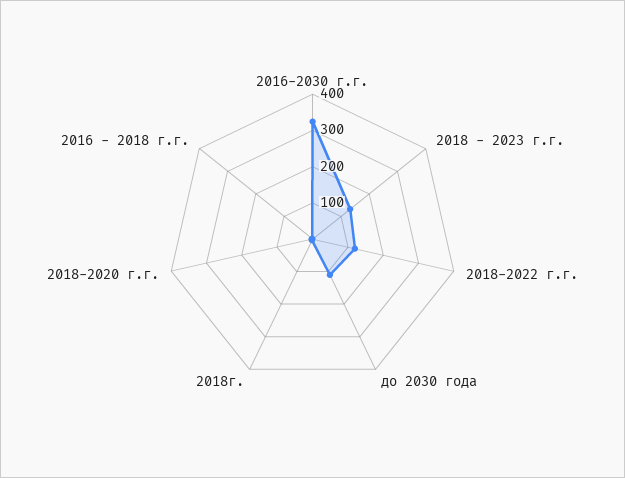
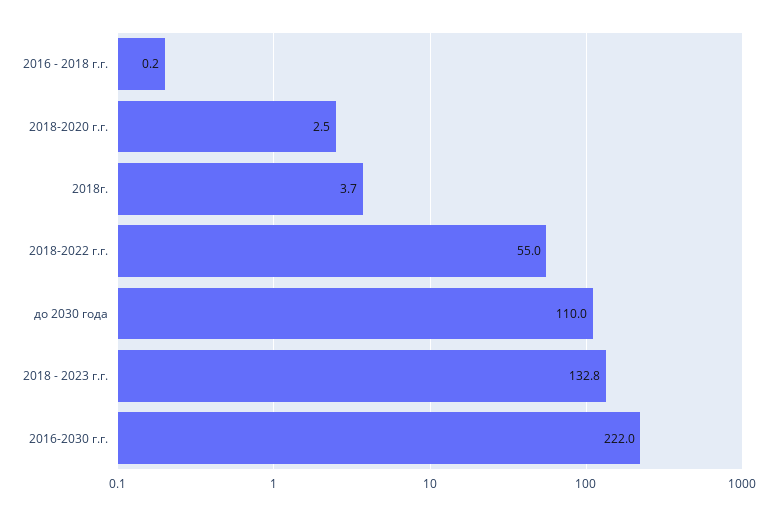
  {
-   "2016-2030 г.г.": 325,
+   "2016-2030 г.г.": 222,
    "2018 - 2023 г.г.": 132.8,
-   "2018-2022 г.г.": 125,
+   "2018-2022 г.г.": 55,
    "до 2030 года": 110,
    "2018г.": 3.7,
    "2018-2020 г.г.": 2.5,
    "2016 - 2018 г.г.": 0.2
  }

